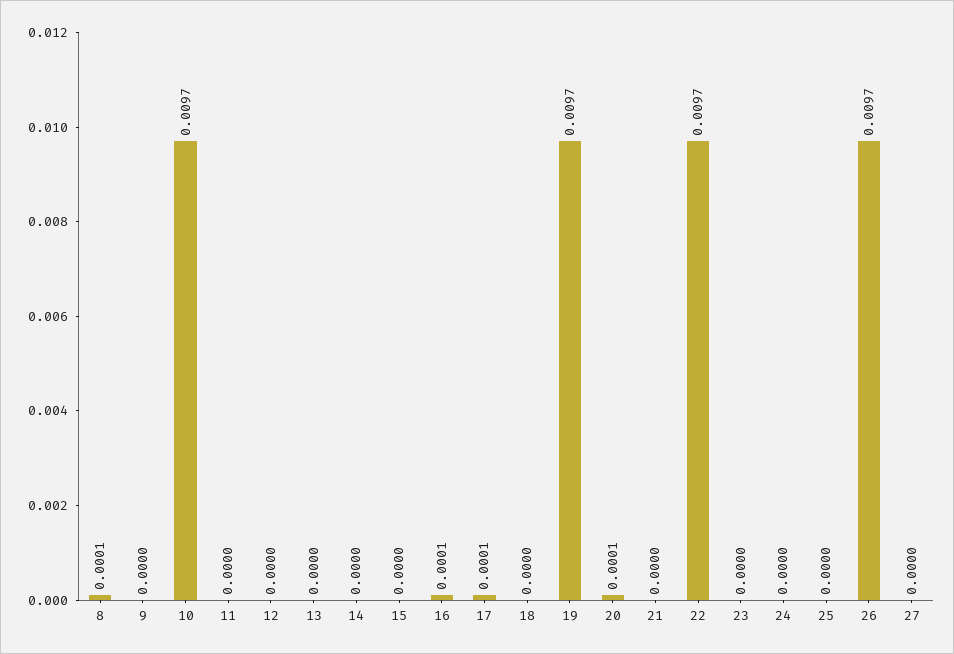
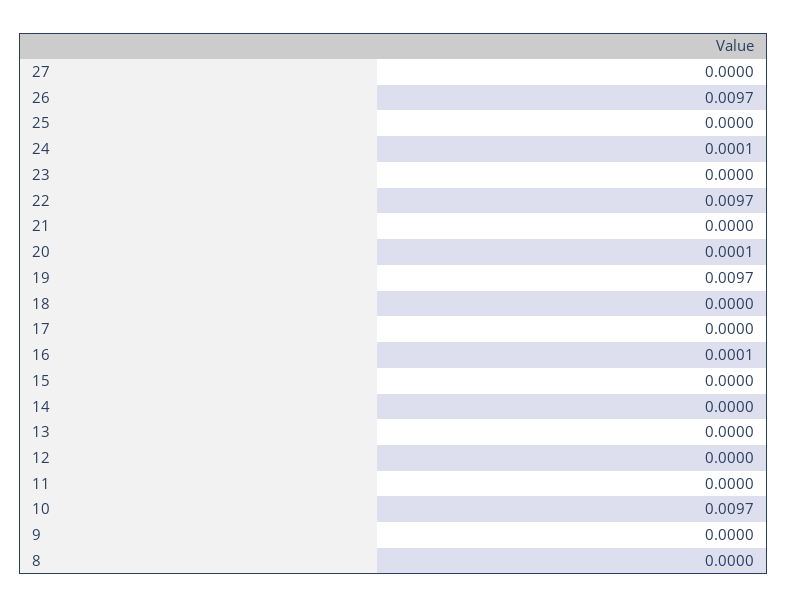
  {
-   "8": 0.0001,
+   "8": 0,
    "9": 0,
    "10": 0.0097,
    "11": 0,
    "12": 0,
    "13": 0,
    "14": 0,
    "15": 0,
    "16": 0.0001,
-   "17": 0.0001,
+   "17": 0,
    "18": 0,
    "19": 0.0097,
    "20": 0.0001,
    "21": 0,
    "22": 0.0097,
    "23": 0,
-   "24": 0,
+   "24": 0.0001,
    "25": 0,
    "26": 0.0097,
    "27": 0
  }

